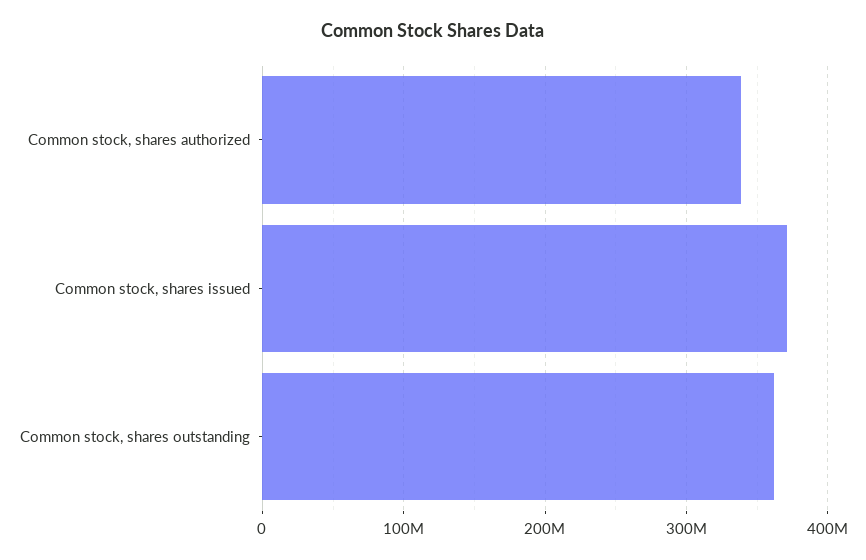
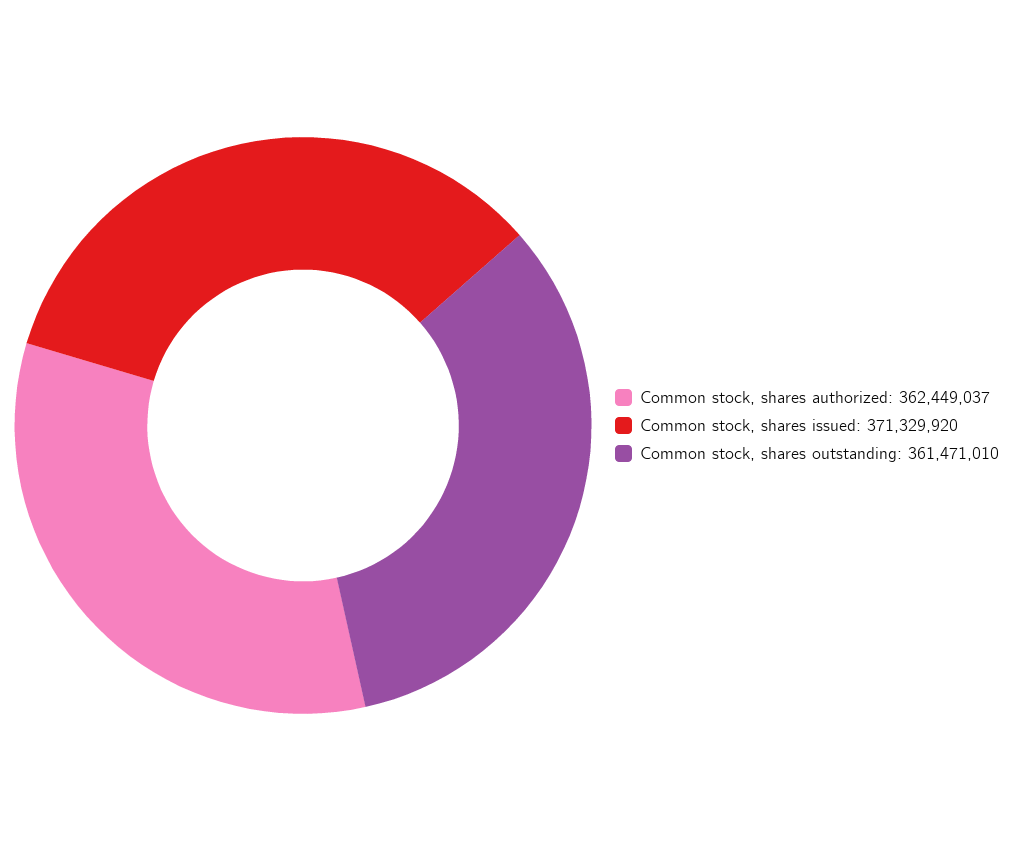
  {
-   "Common stock, shares authorized": 340000000,
+   "Common stock, shares authorized": 362449037,
    "Common stock, shares issued": 371329920,
    "Common stock, shares outstanding": 361471010
  }

